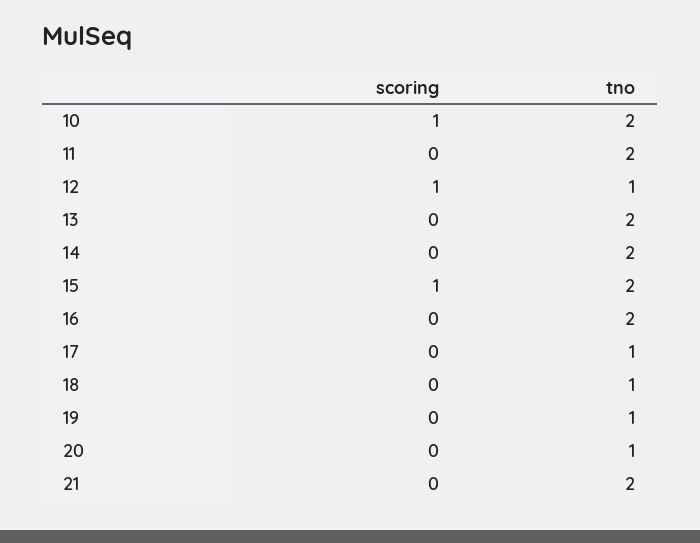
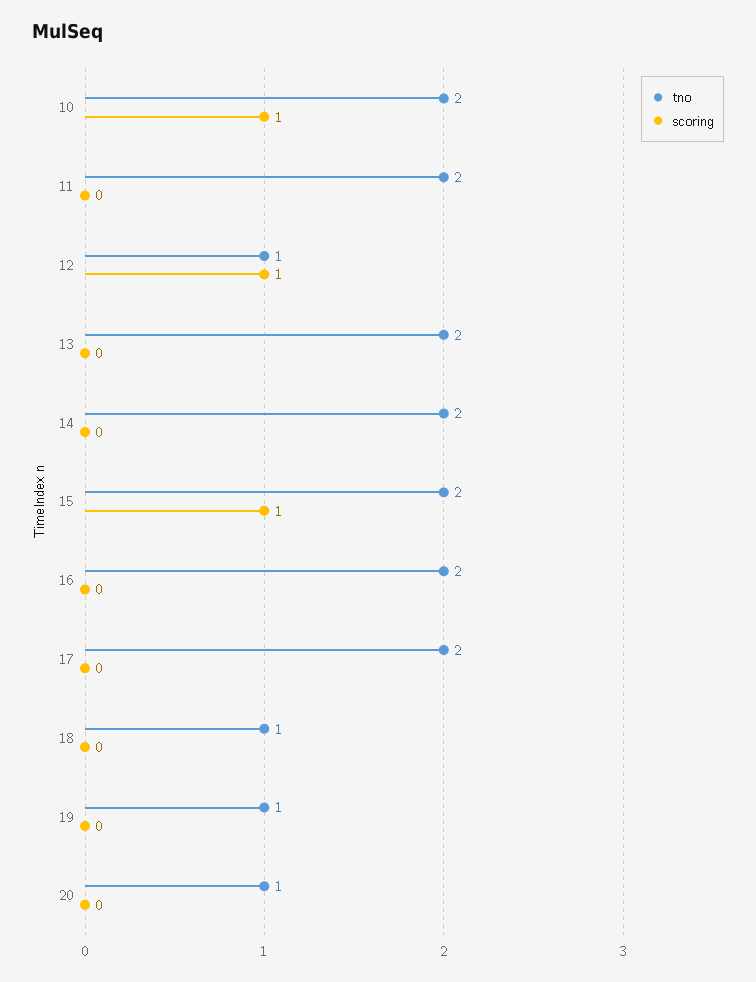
  {
    "scoring": {
      "10": 1,
      "11": 0,
      "12": 1,
      "13": 0,
      "14": 0,
      "15": 1,
      "16": 0,
      "17": 0,
      "18": 0,
      "19": 0,
-     "20": 0,
+     "20": 0
-     "21": 0
    },
    "tno": {
      "10": 2,
      "11": 2,
      "12": 1,
      "13": 2,
      "14": 2,
      "15": 2,
      "16": 2,
-     "17": 1,
+     "17": 2,
      "18": 1,
      "19": 1,
-     "20": 1,
+     "20": 1
-     "21": 2
    }
  }

